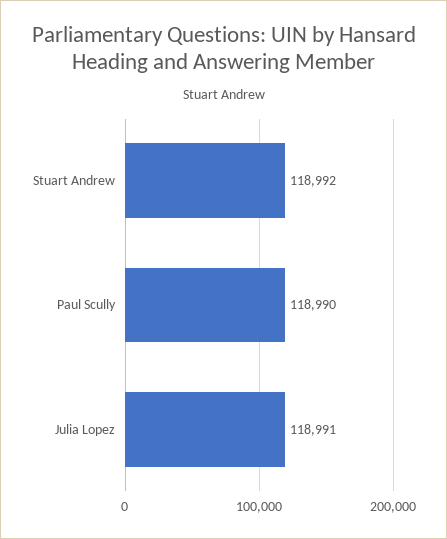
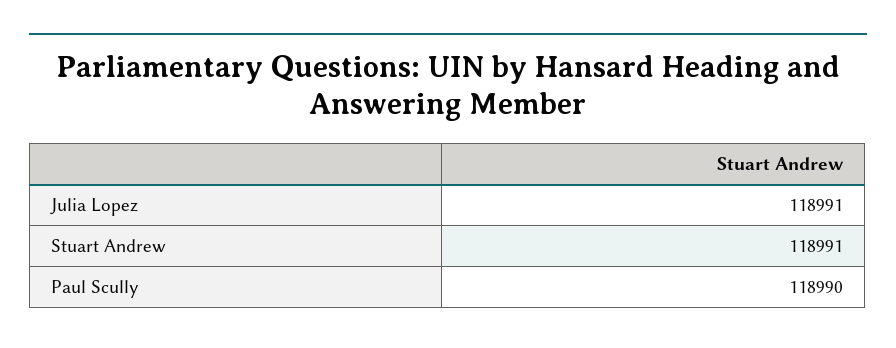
  {
-   "Stuart Andrew": 118992,
+   "Stuart Andrew": 118991,
    "Paul Scully": 118990,
    "Julia Lopez": 118991
  }

